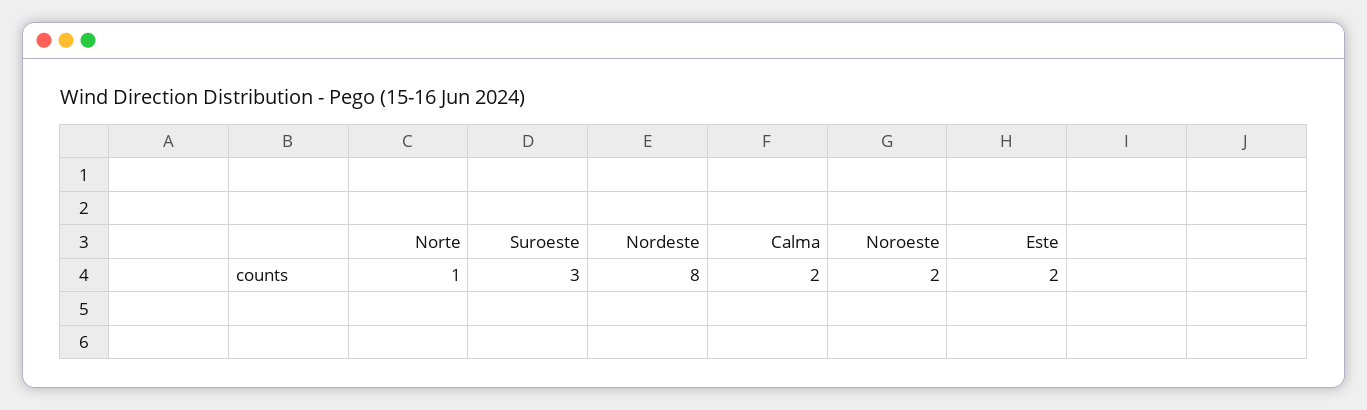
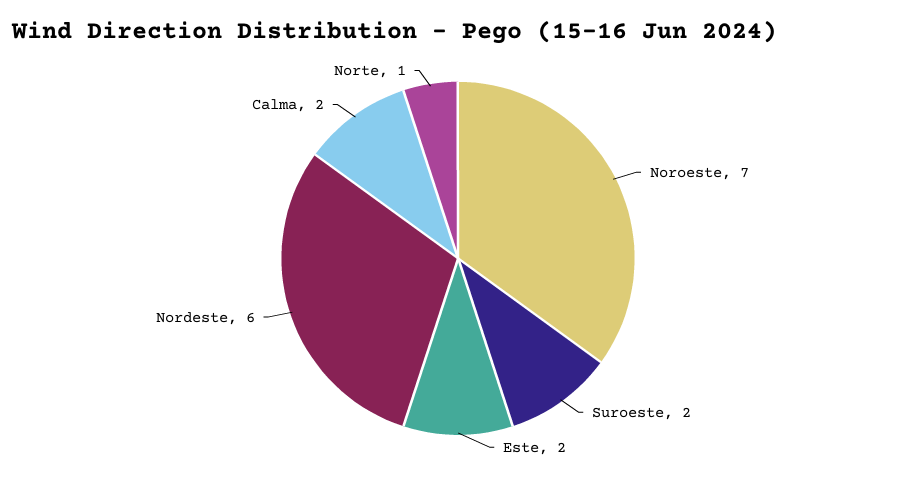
  {
    "Norte": 1,
-   "Suroeste": 3,
+   "Suroeste": 2,
-   "Nordeste": 8,
+   "Nordeste": 6,
    "Calma": 2,
-   "Noroeste": 2,
+   "Noroeste": 7,
    "Este": 2
  }

